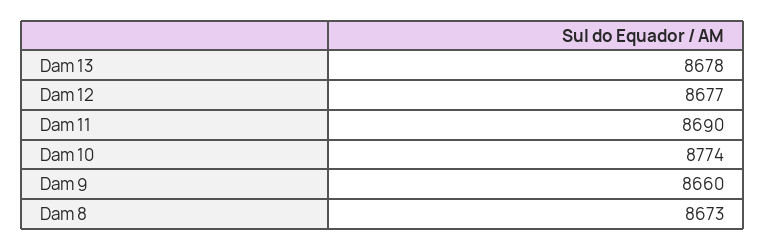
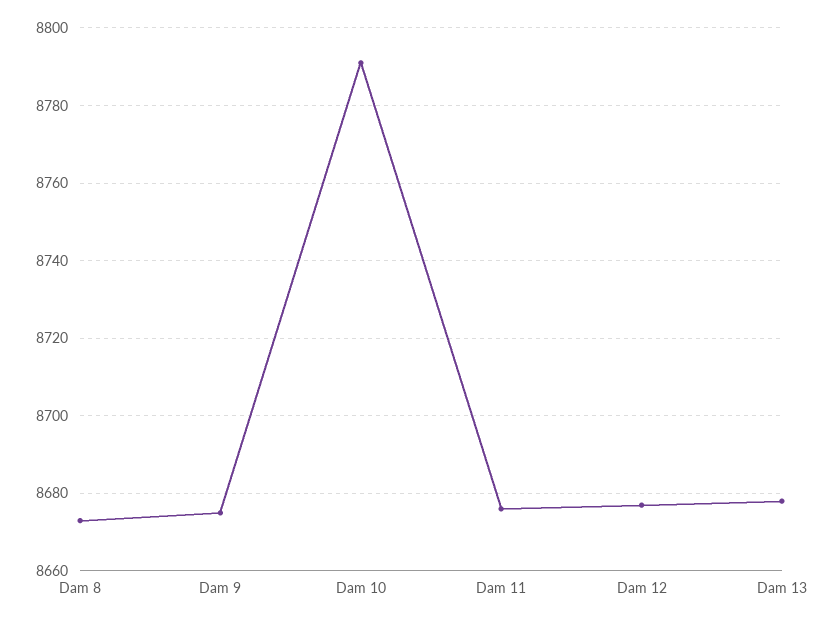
  {
    "Dam 13": 8678,
    "Dam 12": 8677,
-   "Dam 11": 8690,
+   "Dam 11": 8675,
-   "Dam 10": 8774,
+   "Dam 10": 8790,
-   "Dam 9": 8660,
+   "Dam 9": 8675,
    "Dam 8": 8673
  }

